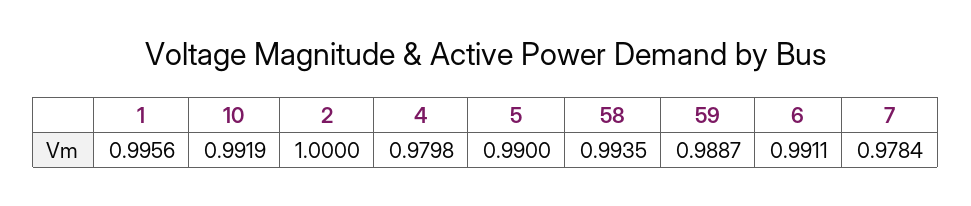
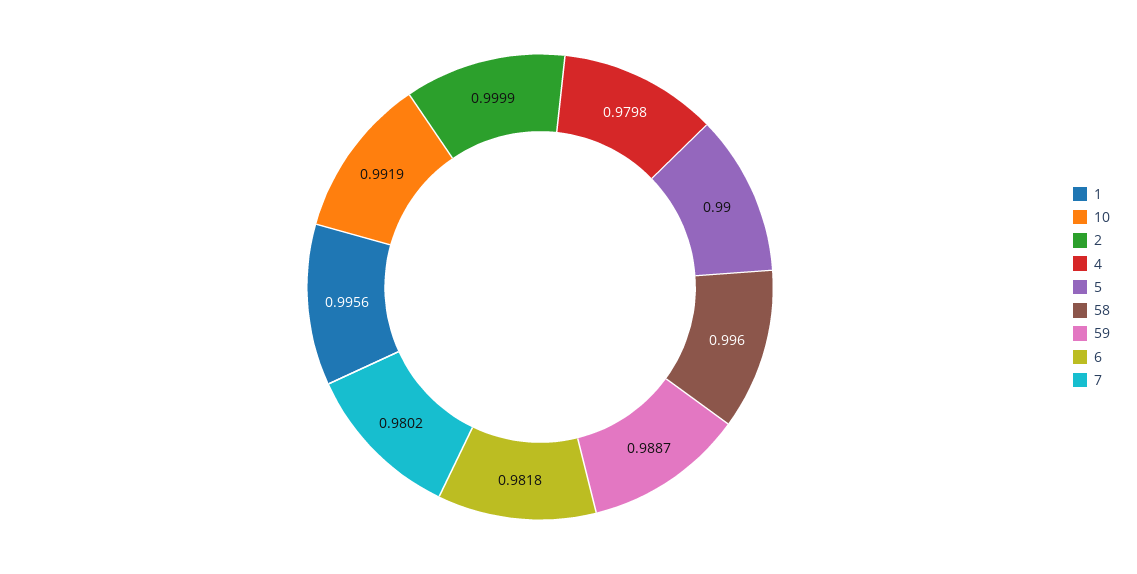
  {
    "1": 0.9956,
    "10": 0.9919,
-   "2": 1,
+   "2": 0.9999,
    "4": 0.9798,
    "5": 0.99,
-   "58": 0.9935,
+   "58": 0.996,
    "59": 0.9887,
-   "6": 0.9911,
+   "6": 0.9818,
-   "7": 0.9784
+   "7": 0.9802
  }

